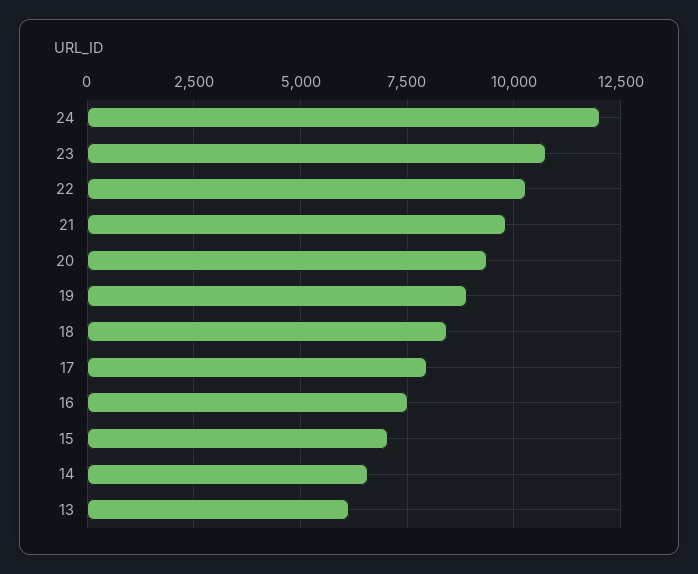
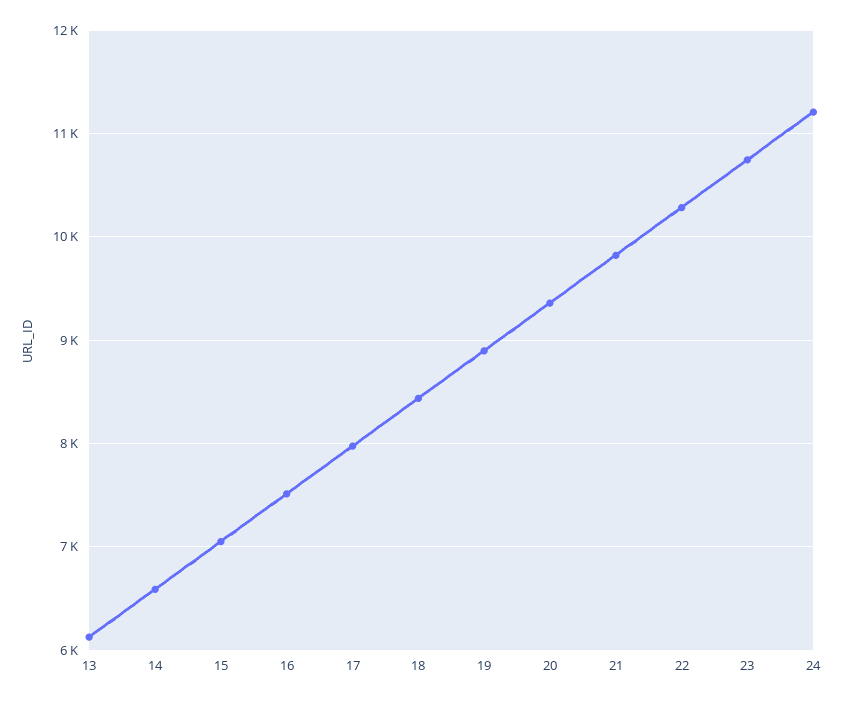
  {
-   "24": 12000,
+   "24": 11200,
    "23": 10700,
    "22": 10300,
    "21": 9800,
    "20": 9400,
    "19": 8900,
    "18": 8400,
    "17": 8000,
    "16": 7500,
    "15": 7100,
    "14": 6600,
    "13": 6100
  }

